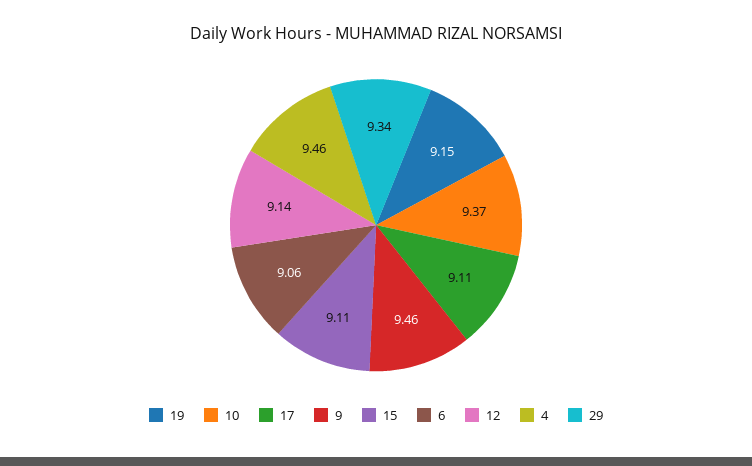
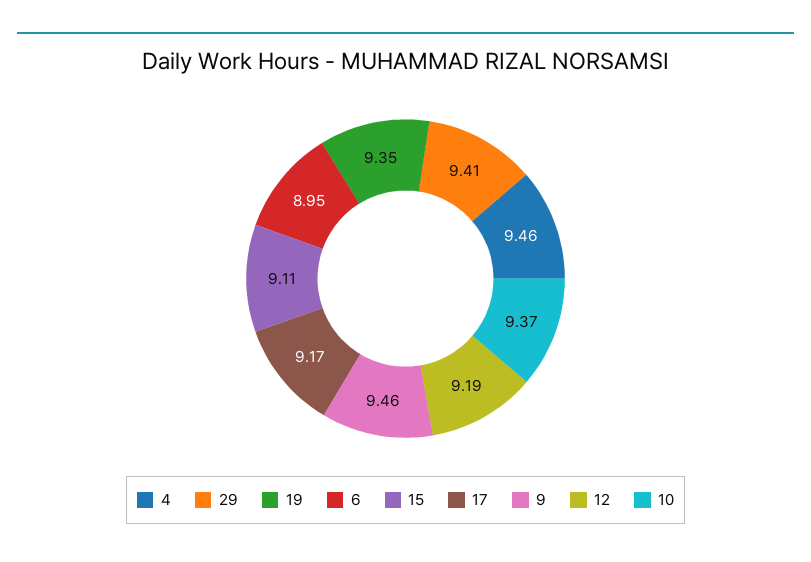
  {
-   "19": 9.15,
+   "19": 9.35,
    "10": 9.37,
-   "17": 9.11,
+   "17": 9.17,
    "9": 9.46,
    "15": 9.11,
-   "6": 9.06,
+   "6": 8.95,
-   "12": 9.14,
+   "12": 9.19,
    "4": 9.46,
-   "29": 9.34
+   "29": 9.41
  }

